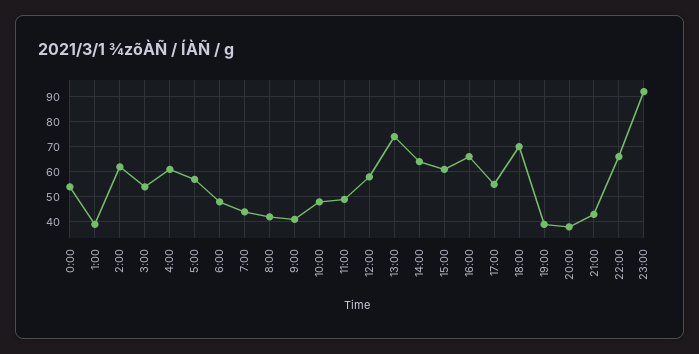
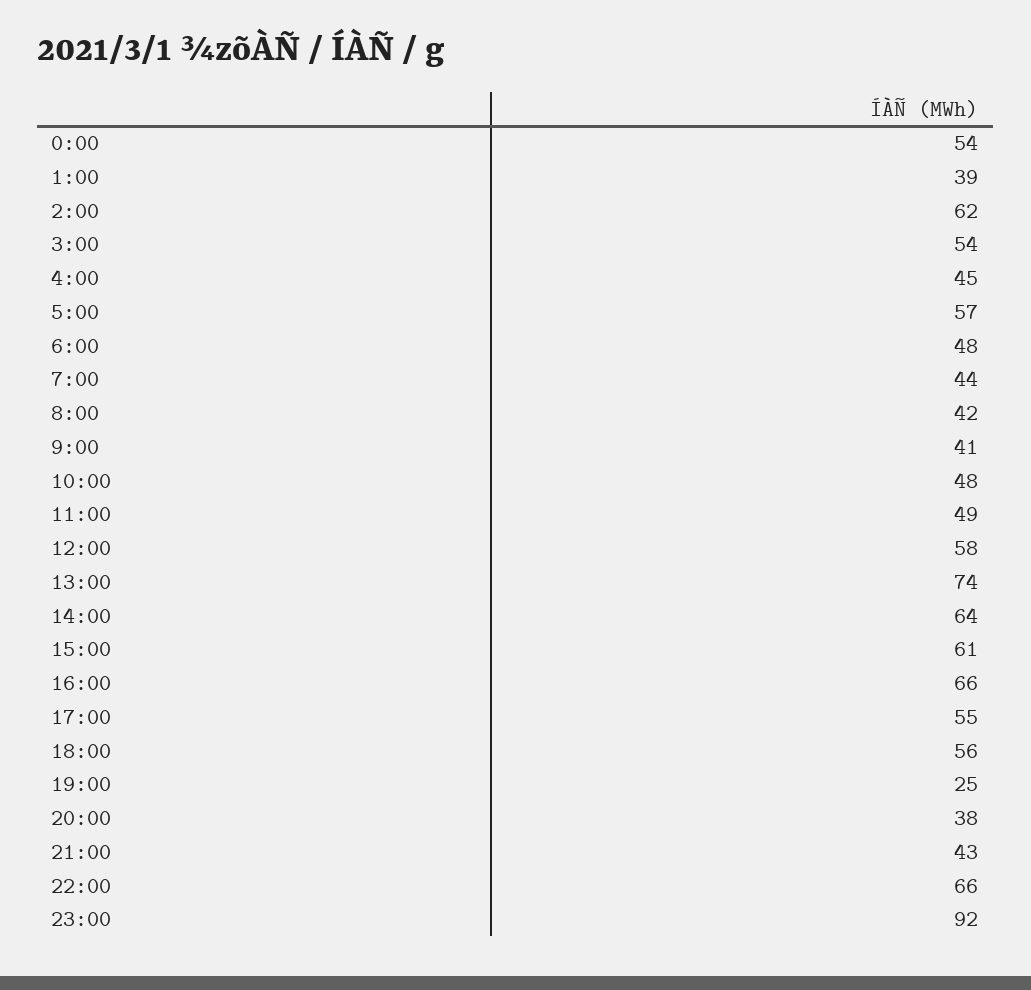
  {
    "0:00": 54,
    "1:00": 39,
    "2:00": 62,
    "3:00": 54,
-   "4:00": 60,
+   "4:00": 45,
    "5:00": 57,
    "6:00": 48,
    "7:00": 44,
    "8:00": 42,
    "9:00": 41,
    "10:00": 48,
    "11:00": 49,
    "12:00": 58,
    "13:00": 74,
    "14:00": 64,
    "15:00": 61,
    "16:00": 66,
    "17:00": 55,
-   "18:00": 70,
+   "18:00": 56,
-   "19:00": 40,
+   "19:00": 25,
    "20:00": 38,
    "21:00": 43,
    "22:00": 66,
    "23:00": 92
  }

